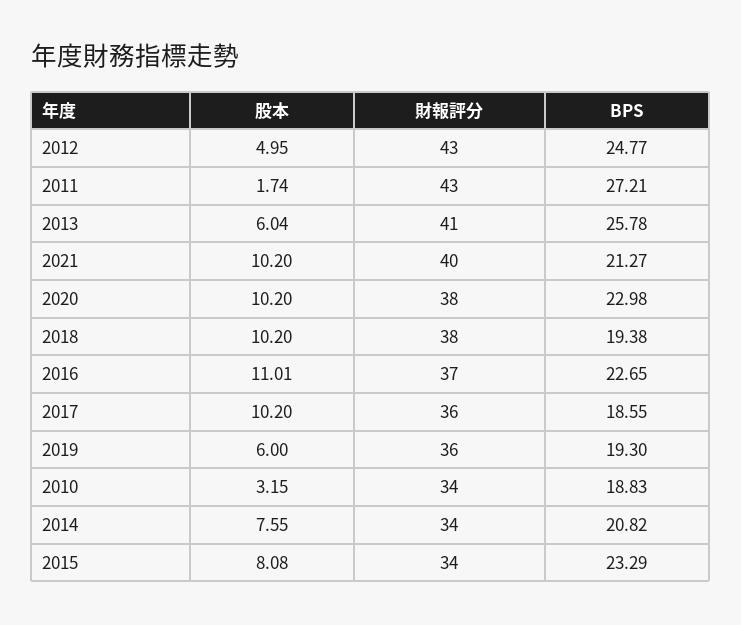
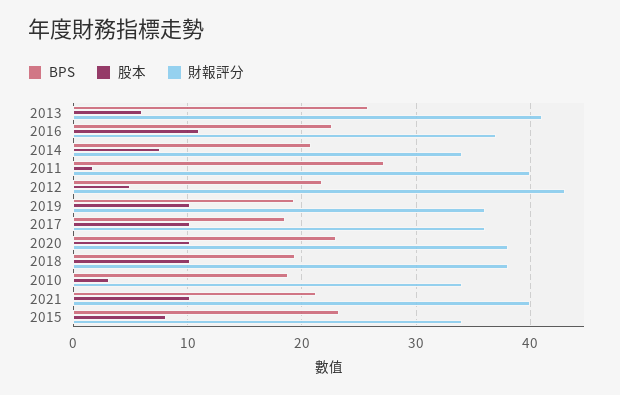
  {
    "股本": {
      "2012": 4.95,
      "2011": 1.74,
      "2013": 6.04,
      "2021": 10.2,
      "2020": 10.2,
      "2018": 10.2,
      "2016": 11.01,
      "2017": 10.2,
-     "2019": 6,
+     "2019": 10,
      "2010": 3.15,
      "2014": 7.55,
      "2015": 8.08
    },
    "財報評分": {
      "2012": 43,
-     "2011": 43,
+     "2011": 40,
      "2013": 41,
      "2021": 40,
      "2020": 38,
      "2018": 38,
      "2016": 37,
      "2017": 36,
      "2019": 36,
      "2010": 34,
      "2014": 34,
      "2015": 34
    },
    "BPS": {
-     "2012": 24.77,
+     "2012": 22,
      "2011": 27.21,
      "2013": 25.78,
      "2021": 21.27,
      "2020": 22.98,
      "2018": 19.38,
      "2016": 22.65,
      "2017": 18.55,
      "2019": 19.3,
      "2010": 18.83,
      "2014": 20.82,
      "2015": 23.29
    }
  }

